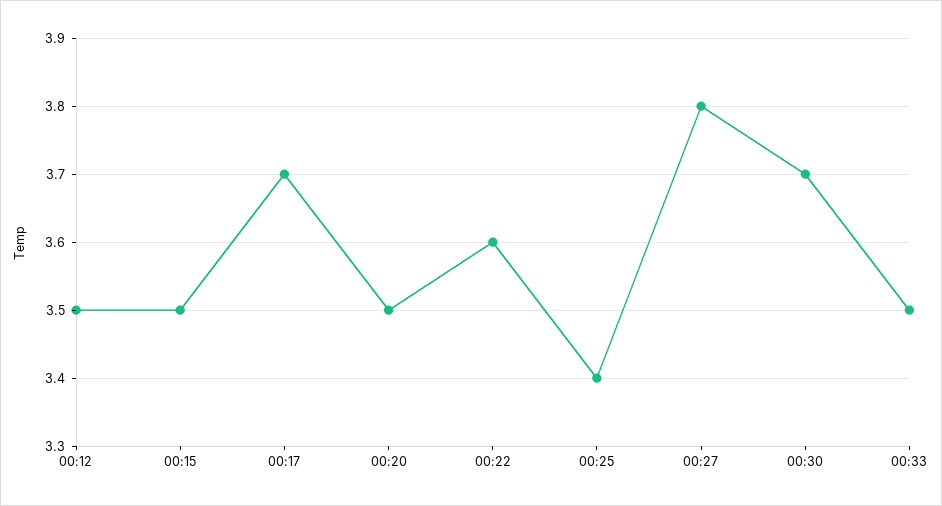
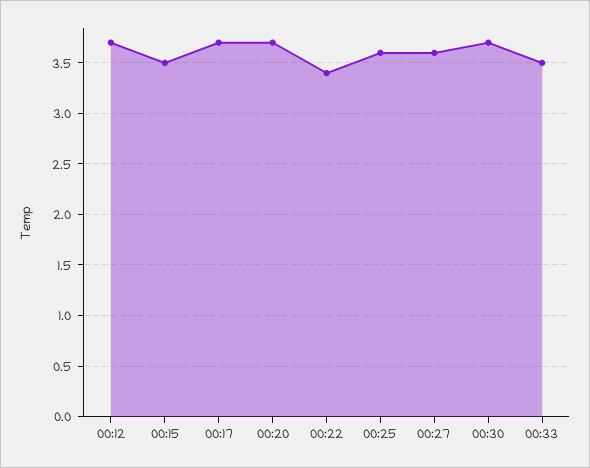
  {
-   "00:12": 3.5,
+   "00:12": 3.7,
    "00:15": 3.5,
    "00:17": 3.7,
-   "00:20": 3.5,
+   "00:20": 3.7,
-   "00:22": 3.6,
+   "00:22": 3.4,
-   "00:25": 3.4,
+   "00:25": 3.6,
-   "00:27": 3.8,
+   "00:27": 3.6,
    "00:30": 3.7,
    "00:33": 3.5
  }

